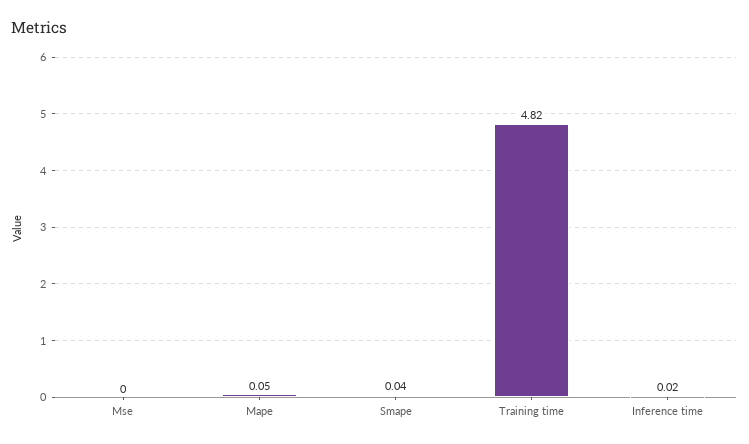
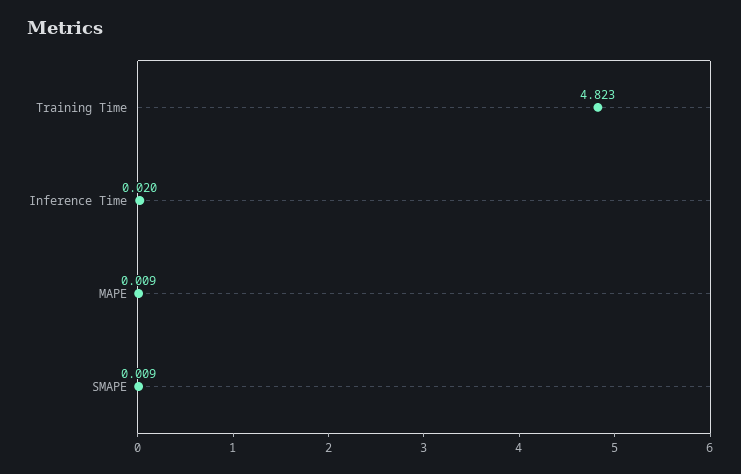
  {
-   "Mse": 0,
-   "Mape": 0.05,
+   "Mape": 0.009,
-   "Smape": 0.04,
+   "Smape": 0.009,
    "Training time": 4.823,
    "Inference time": 0.02
  }

